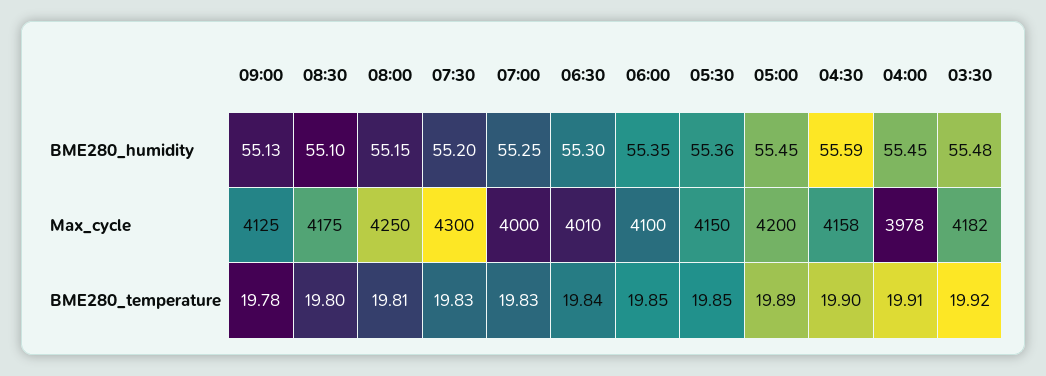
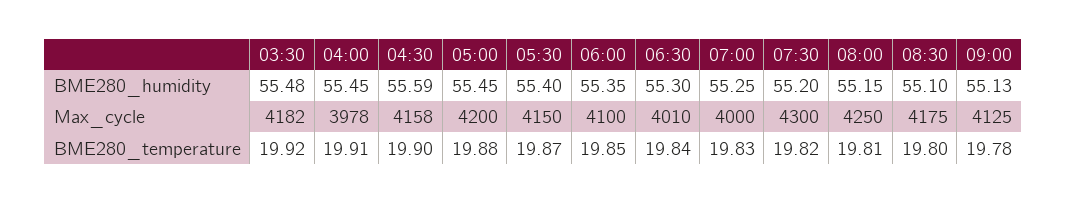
  {
    "09:00": {
      "BME280_humidity": 55.13,
      "Max_cycle": 4125,
      "BME280_temperature": 19.78
    },
    "08:30": {
      "BME280_humidity": 55.1,
      "Max_cycle": 4175,
      "BME280_temperature": 19.8
    },
    "08:00": {
      "BME280_humidity": 55.15,
      "Max_cycle": 4250,
      "BME280_temperature": 19.81
    },
    "07:30": {
      "BME280_humidity": 55.2,
      "Max_cycle": 4300,
-     "BME280_temperature": 19.83
+     "BME280_temperature": 19.82
    },
    "07:00": {
      "BME280_humidity": 55.25,
      "Max_cycle": 4000,
      "BME280_temperature": 19.83
    },
    "06:30": {
      "BME280_humidity": 55.3,
      "Max_cycle": 4010,
      "BME280_temperature": 19.84
    },
    "06:00": {
      "BME280_humidity": 55.35,
      "Max_cycle": 4100,
      "BME280_temperature": 19.85
    },
    "05:30": {
-     "BME280_humidity": 55.36,
+     "BME280_humidity": 55.4,
      "Max_cycle": 4150,
-     "BME280_temperature": 19.85
+     "BME280_temperature": 19.87
    },
    "05:00": {
      "BME280_humidity": 55.45,
      "Max_cycle": 4200,
-     "BME280_temperature": 19.89
+     "BME280_temperature": 19.88
    },
    "04:30": {
      "BME280_humidity": 55.59,
      "Max_cycle": 4158,
      "BME280_temperature": 19.9
    },
    "04:00": {
      "BME280_humidity": 55.45,
      "Max_cycle": 3978,
      "BME280_temperature": 19.91
    },
    "03:30": {
      "BME280_humidity": 55.48,
      "Max_cycle": 4182,
      "BME280_temperature": 19.92
    }
  }

